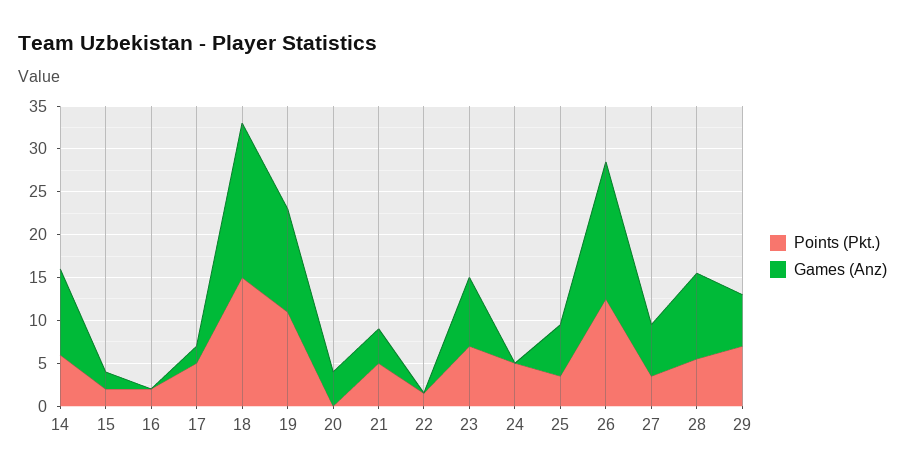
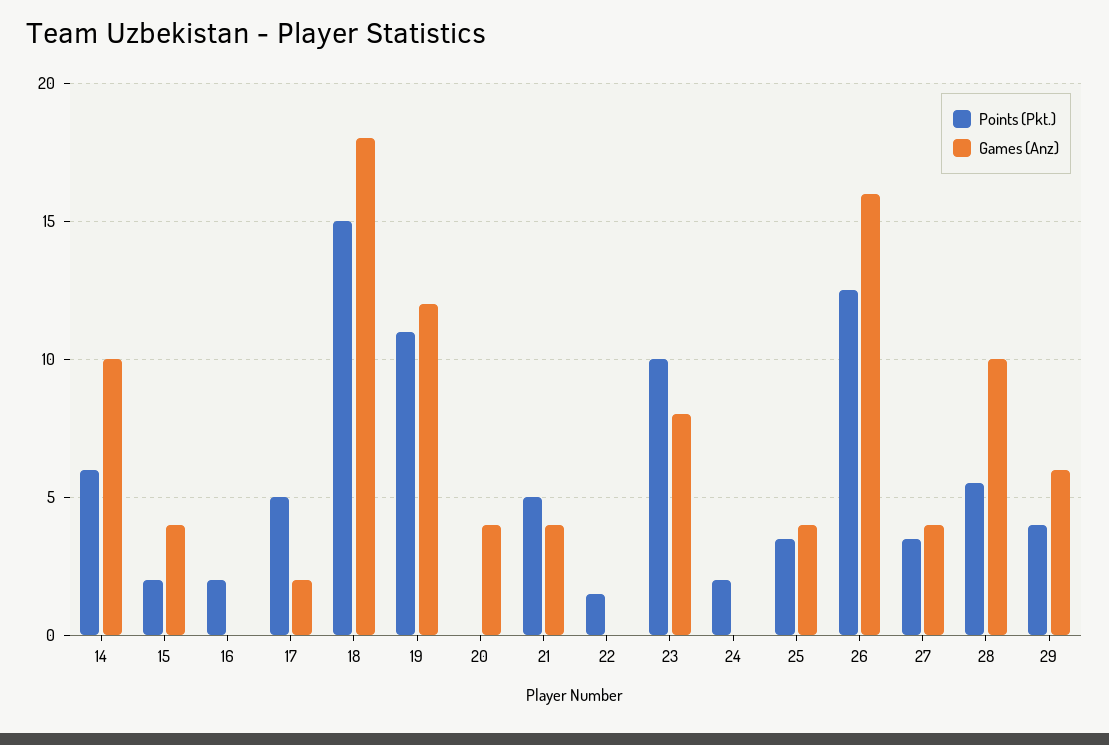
  {
    "Points (Pkt.)": {
      "14": 6,
      "15": 2,
      "16": 2,
      "17": 5,
      "18": 15,
      "19": 11,
      "20": 0,
      "21": 5,
      "22": 1.5,
-     "23": 7,
+     "23": 10,
-     "24": 5,
+     "24": 2,
      "25": 3.5,
      "26": 12.5,
      "27": 3.5,
      "28": 5.5,
-     "29": 7
+     "29": 4
    },
    "Games (Anz)": {
      "14": 10,
-     "15": 2,
+     "15": 4,
      "16": 0,
      "17": 2,
      "18": 18,
      "19": 12,
      "20": 4,
      "21": 4,
      "22": 0,
      "23": 8,
      "24": 0,
-     "25": 6,
+     "25": 4,
      "26": 16,
-     "27": 6,
+     "27": 4,
      "28": 10,
      "29": 6
    }
  }

